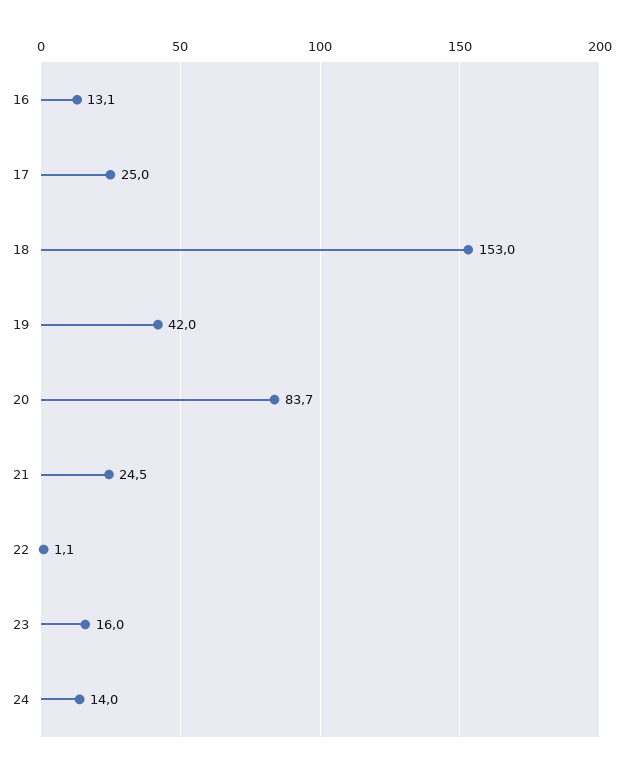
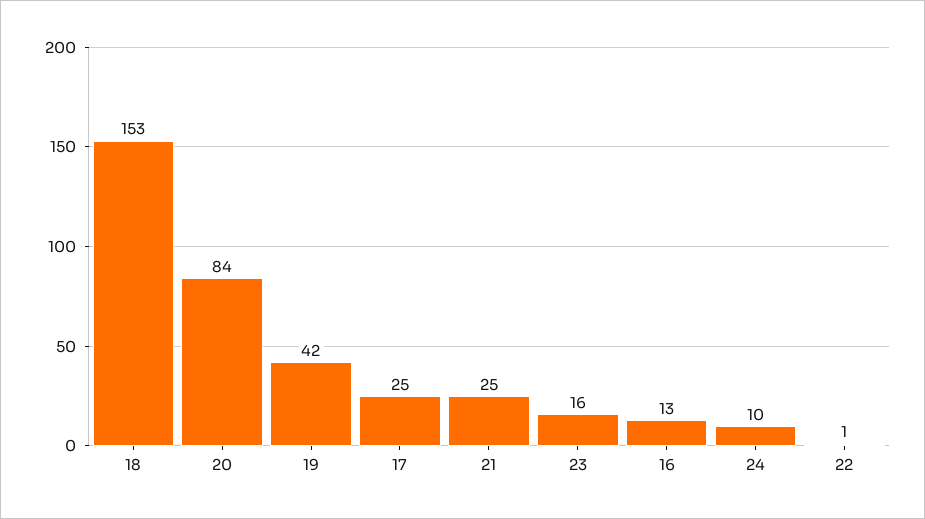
  {
    "16": 13.1,
    "17": 25,
    "18": 153,
    "19": 42,
    "20": 83.7,
    "21": 24.5,
    "22": 1.1,
    "23": 16,
-   "24": 14
+   "24": 10
  }

